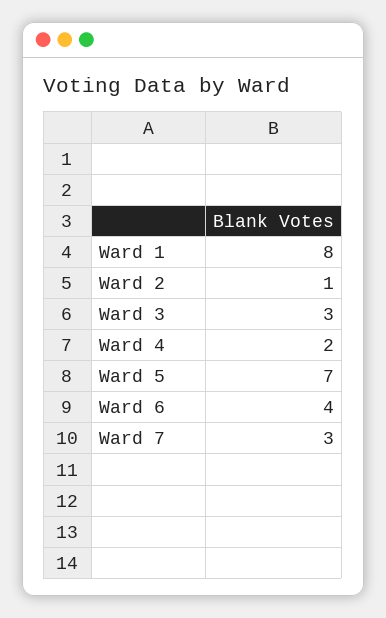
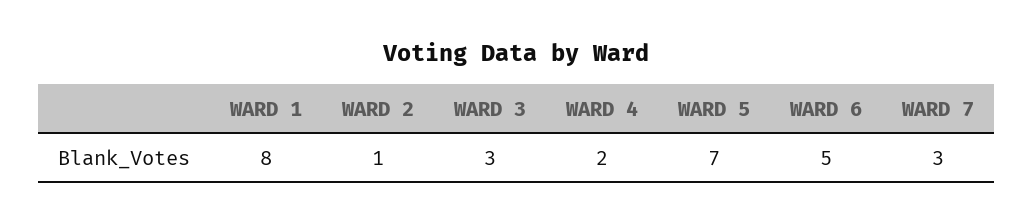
  {
    "Ward 1": 8,
    "Ward 2": 1,
    "Ward 3": 3,
    "Ward 4": 2,
    "Ward 5": 7,
-   "Ward 6": 4,
+   "Ward 6": 5,
    "Ward 7": 3
  }

